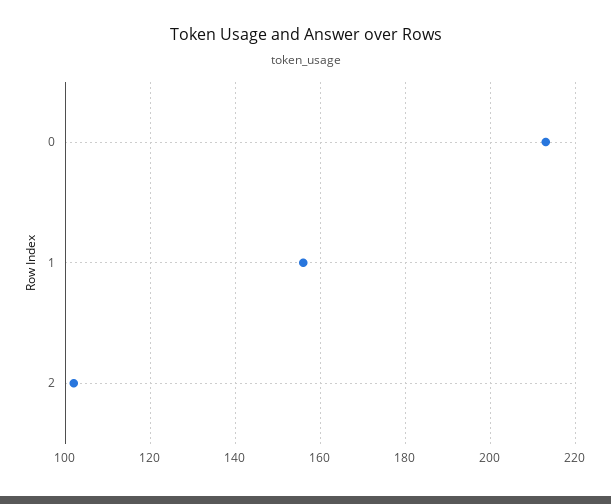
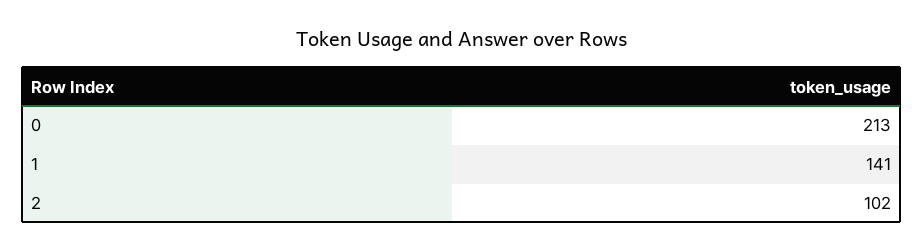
  {
    "0": 213,
-   "1": 155,
+   "1": 141,
    "2": 102
  }

